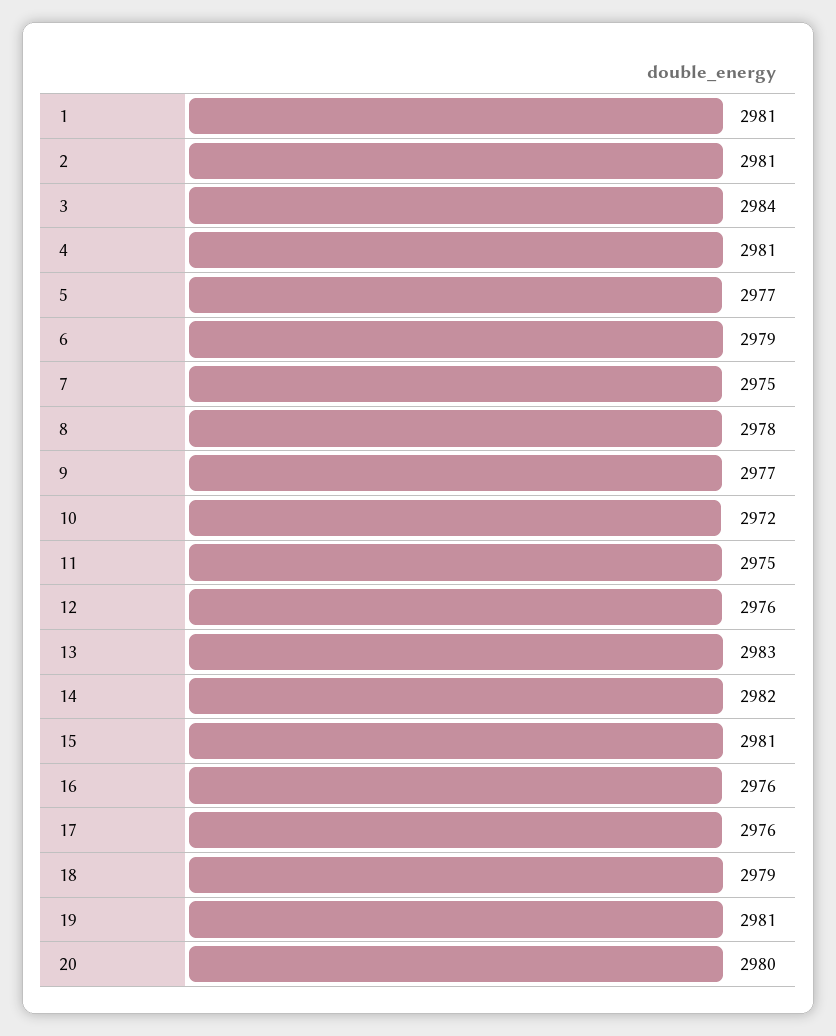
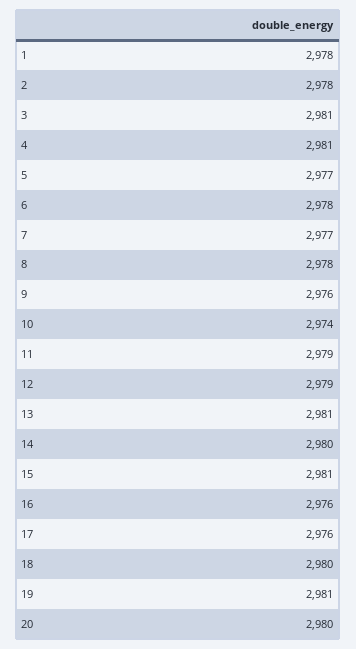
  {
-   "1": 2981,
+   "1": 2978,
-   "2": 2981,
+   "2": 2978,
-   "3": 2984,
+   "3": 2981,
    "4": 2981,
    "5": 2977,
-   "6": 2979,
+   "6": 2978,
-   "7": 2975,
+   "7": 2977,
    "8": 2978,
-   "9": 2977,
+   "9": 2976,
-   "10": 2972,
+   "10": 2974,
-   "11": 2975,
+   "11": 2979,
-   "12": 2976,
+   "12": 2979,
-   "13": 2983,
+   "13": 2981,
-   "14": 2982,
+   "14": 2980,
    "15": 2981,
    "16": 2976,
    "17": 2976,
-   "18": 2979,
+   "18": 2980,
    "19": 2981,
    "20": 2980
  }

